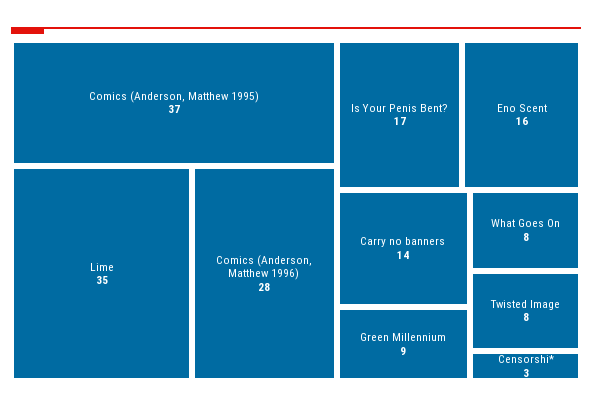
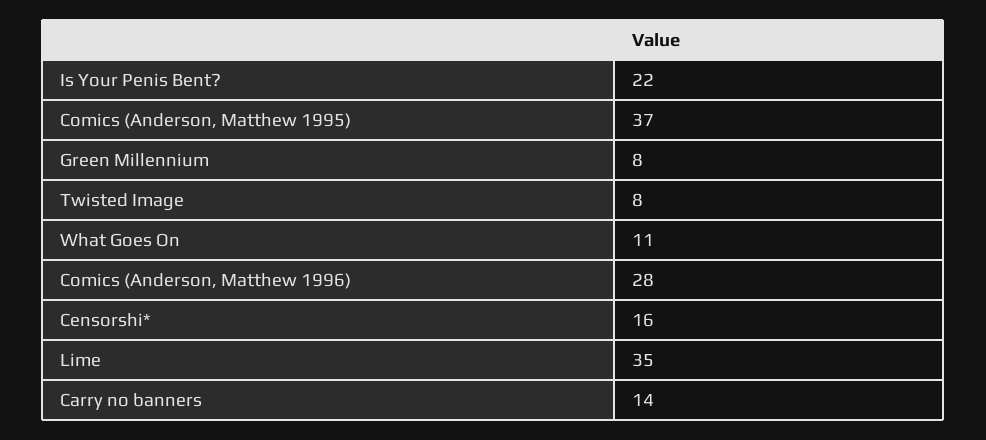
  {
    "Comics (Anderson, Matthew 1995)": 37,
    "Lime": 35,
    "Comics (Anderson, Matthew 1996)": 28,
-   "Is Your Penis Bent?": 17,
+   "Is Your Penis Bent?": 22,
-   "Eno Scent": 16,
    "Carry no banners": 14,
-   "Green Millennium": 9,
+   "Green Millennium": 8,
-   "What Goes On": 8,
+   "What Goes On": 11,
    "Twisted Image": 8,
-   "Censorshi*": 3
+   "Censorshi*": 16
  }

